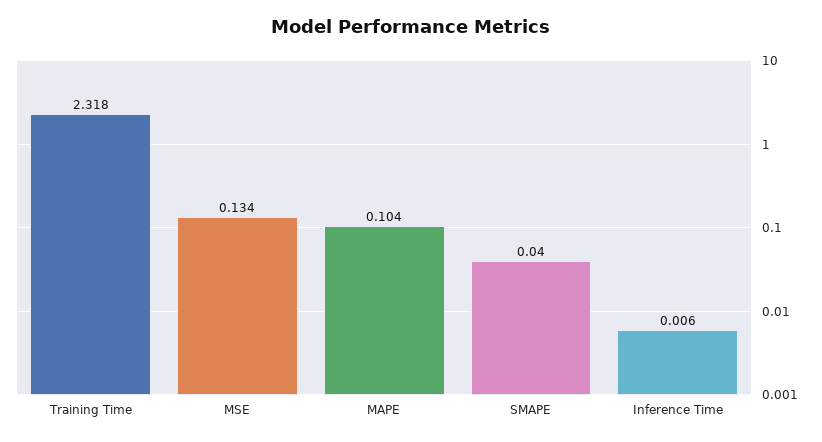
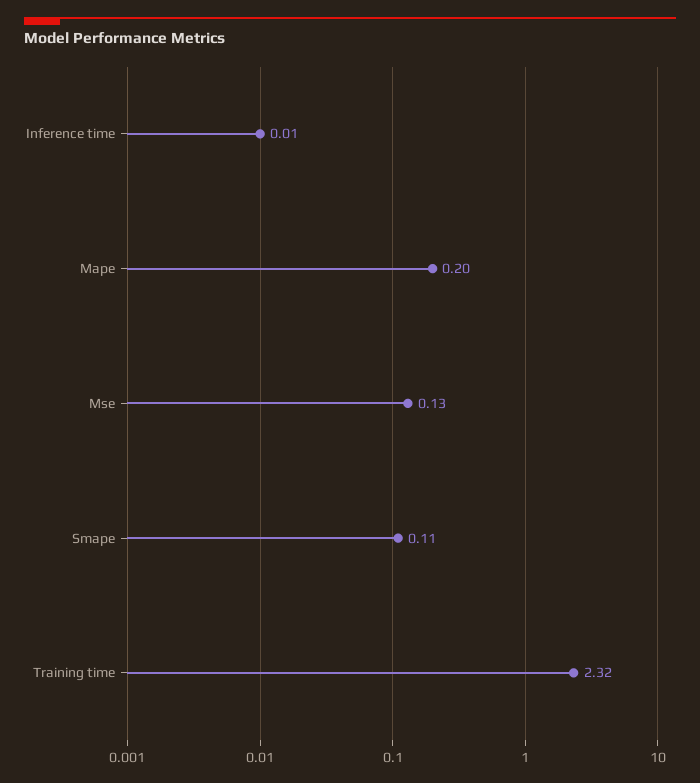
  {
    "Training Time": 2.318,
    "MSE": 0.134,
-   "MAPE": 0.104,
+   "MAPE": 0.2,
-   "SMAPE": 0.04,
+   "SMAPE": 0.11,
    "Inference Time": 0.006
  }

